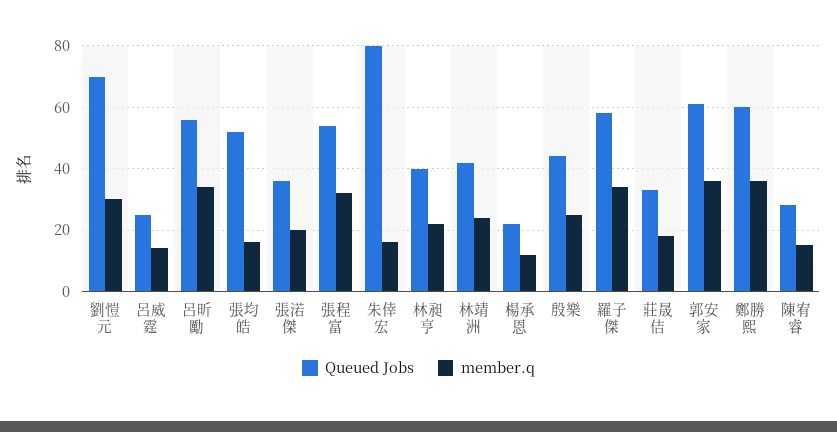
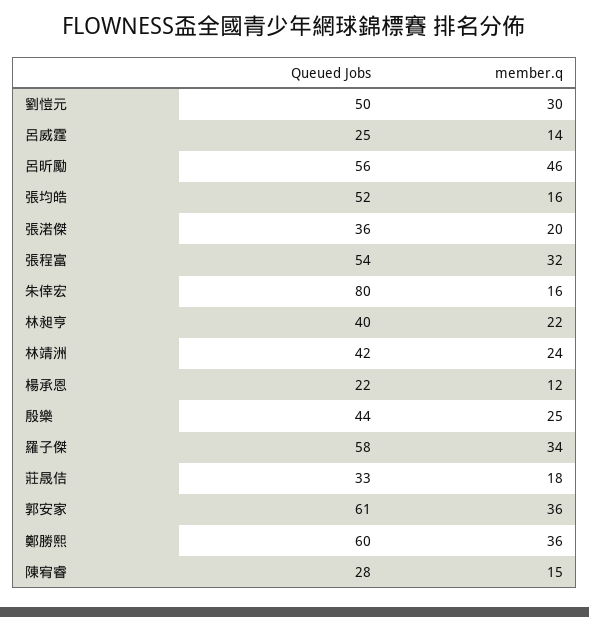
  {
    "Queued Jobs": {
-     "劉愷元": 70,
+     "劉愷元": 50,
      "呂威霆": 25,
      "呂昕勵": 56,
      "張均皓": 52,
      "張渃傑": 36,
      "張程富": 54,
      "朱倖宏": 80,
      "林昶亨": 40,
      "林靖洲": 42,
      "楊承恩": 22,
      "殷樂": 44,
      "羅子傑": 58,
      "莊晟佶": 33,
      "郭安家": 61,
      "鄭勝熙": 60,
      "陳宥睿": 28
    },
    "member.q": {
      "劉愷元": 30,
      "呂威霆": 14,
-     "呂昕勵": 35,
+     "呂昕勵": 46,
      "張均皓": 16,
      "張渃傑": 20,
      "張程富": 32,
      "朱倖宏": 16,
      "林昶亨": 22,
      "林靖洲": 24,
      "楊承恩": 12,
      "殷樂": 25,
      "羅子傑": 34,
      "莊晟佶": 18,
      "郭安家": 36,
      "鄭勝熙": 36,
      "陳宥睿": 15
    }
  }

